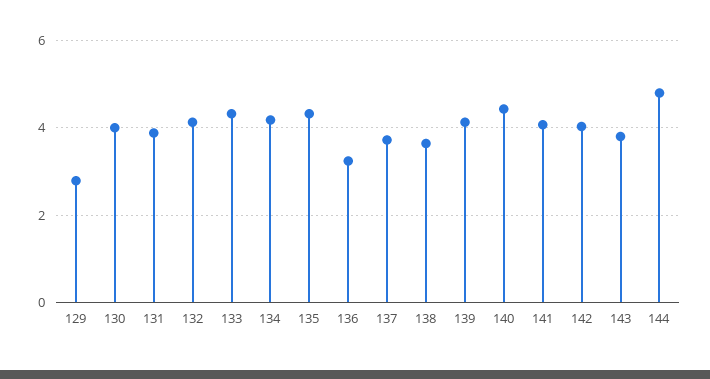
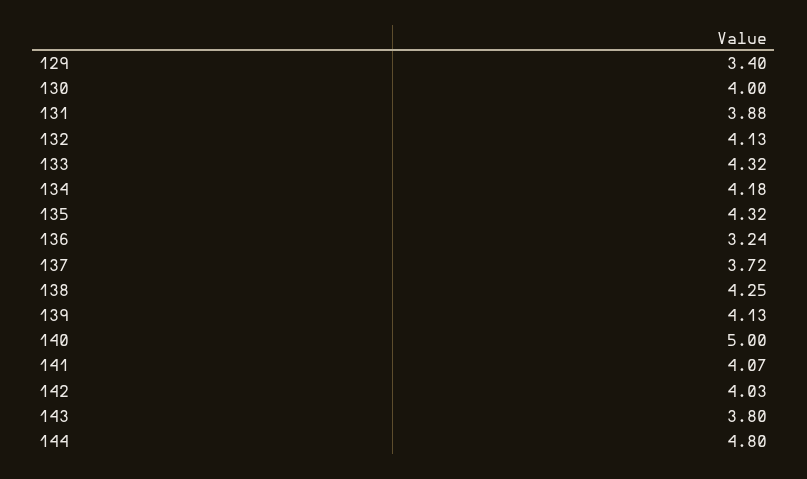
  {
-   "129": 2.8,
+   "129": 3.4,
    "130": 4,
    "131": 3.88,
    "132": 4.13,
    "133": 4.32,
    "134": 4.18,
    "135": 4.32,
    "136": 3.24,
    "137": 3.72,
-   "138": 3.6,
+   "138": 4.25,
    "139": 4.13,
-   "140": 4.4,
+   "140": 5,
    "141": 4.07,
    "142": 4.03,
    "143": 3.8,
    "144": 4.8
  }

